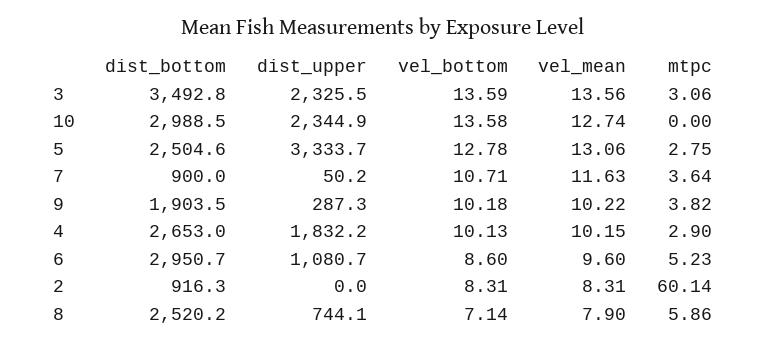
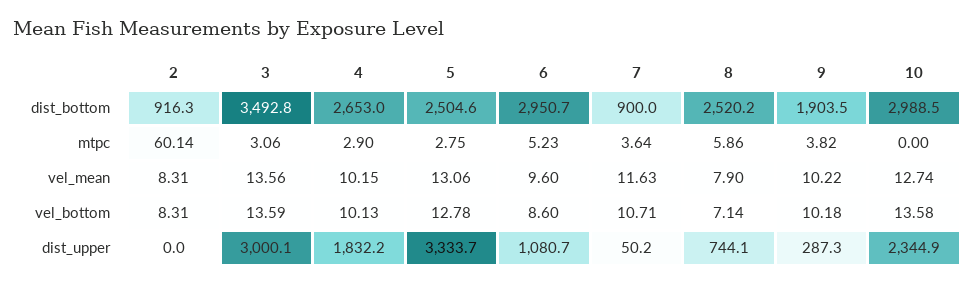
  {
    "dist_bottom": {
      "3": 3492.8,
      "10": 2988.5,
      "5": 2504.6,
      "7": 900,
      "9": 1903.5,
      "4": 2653,
      "6": 2950.7,
      "2": 916.3,
      "8": 2520.2
    },
    "dist_upper": {
-     "3": 2325.5,
+     "3": 3000.1,
      "10": 2344.9,
      "5": 3333.7,
      "7": 50.2,
      "9": 287.3,
      "4": 1832.2,
      "6": 1080.7,
      "2": 0,
      "8": 744.1
    },
    "vel_bottom": {
      "3": 13.59,
      "10": 13.58,
      "5": 12.78,
      "7": 10.71,
      "9": 10.18,
      "4": 10.13,
      "6": 8.6,
      "2": 8.31,
      "8": 7.14
    },
    "vel_mean": {
      "3": 13.56,
      "10": 12.74,
      "5": 13.06,
      "7": 11.63,
      "9": 10.22,
      "4": 10.15,
      "6": 9.6,
      "2": 8.31,
      "8": 7.9
    },
    "mtpc": {
      "3": 3.06,
      "10": 0,
      "5": 2.75,
      "7": 3.64,
      "9": 3.82,
      "4": 2.9,
      "6": 5.23,
      "2": 60.14,
      "8": 5.86
    }
  }

